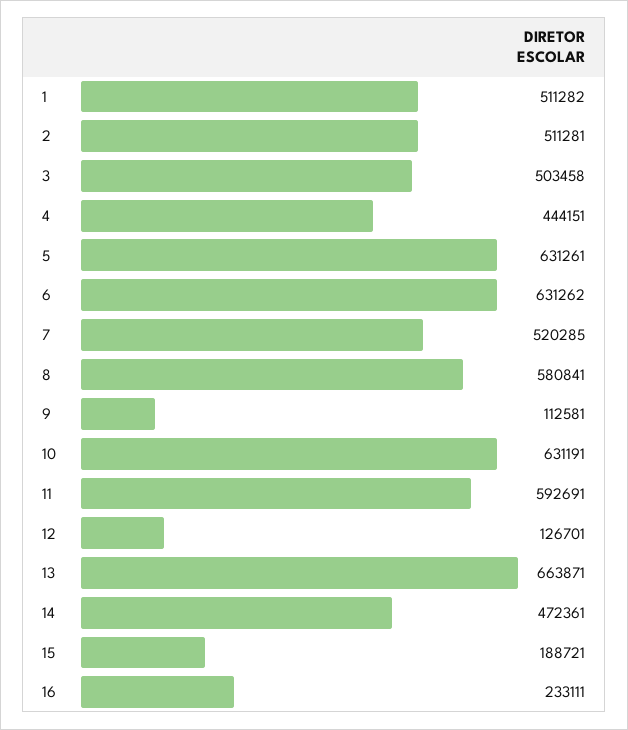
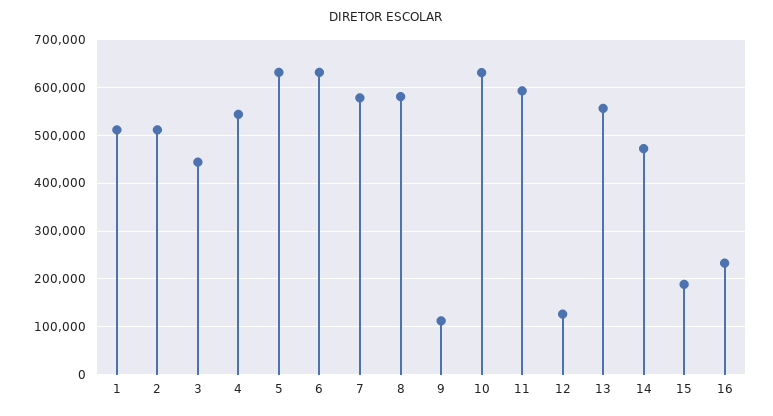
  {
    "1": 511282,
    "2": 511281,
-   "3": 503458,
+   "3": 440000,
-   "4": 444151,
+   "4": 540000,
    "5": 631261,
    "6": 631262,
-   "7": 520285,
+   "7": 580000,
    "8": 580841,
    "9": 112581,
    "10": 631191,
    "11": 592691,
    "12": 126701,
-   "13": 663871,
+   "13": 560000,
    "14": 472361,
    "15": 188721,
    "16": 233111
  }

